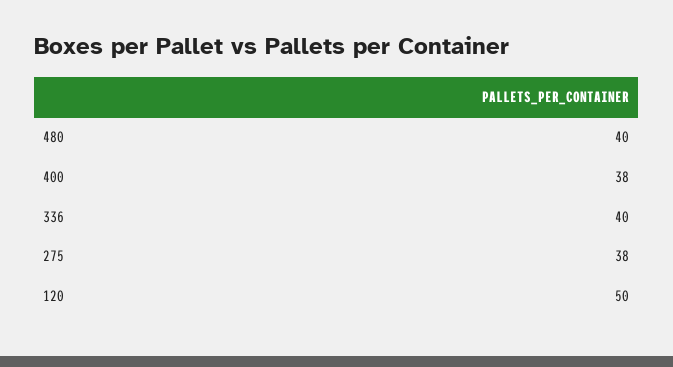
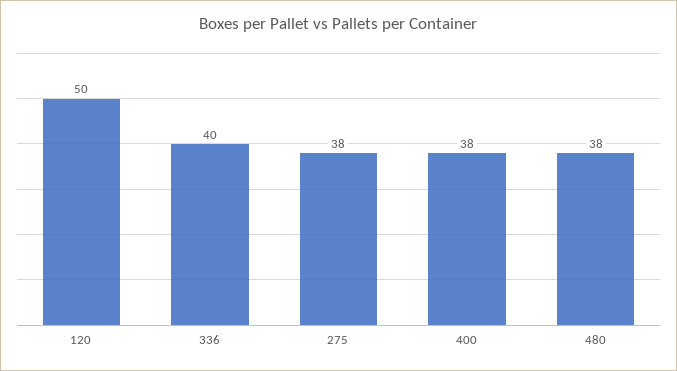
  {
-   "480": 40,
+   "480": 38,
    "400": 38,
    "336": 40,
    "275": 38,
    "120": 50
  }

